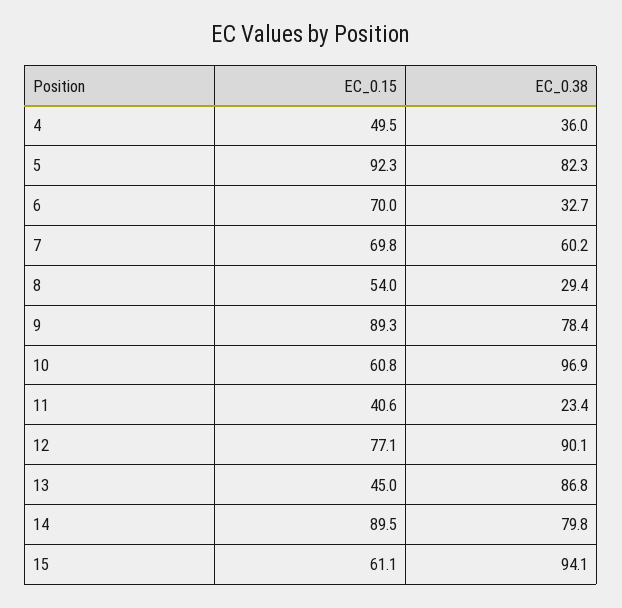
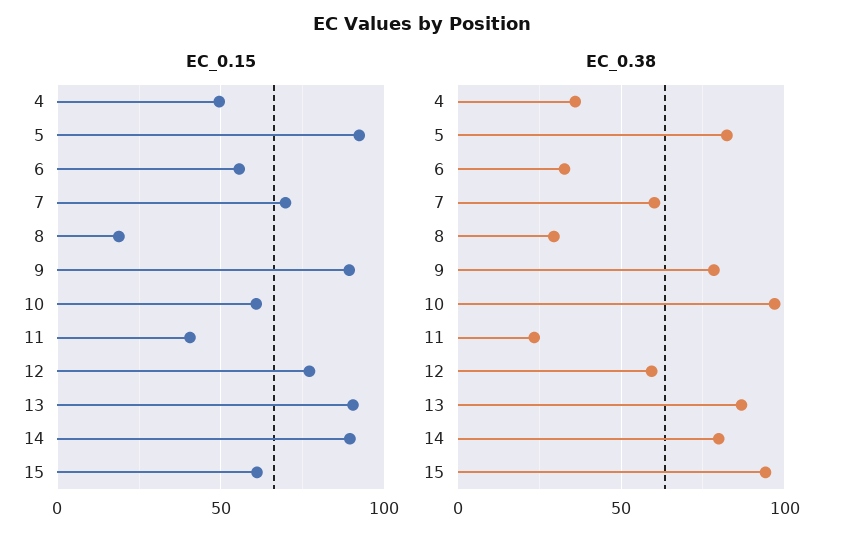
  {
    "EC_0.15": {
      "4": 49.5,
      "5": 92.3,
-     "6": 70,
+     "6": 55,
      "7": 69.8,
-     "8": 54,
+     "8": 20,
      "9": 89.3,
      "10": 60.8,
      "11": 40.6,
      "12": 77.1,
-     "13": 45,
+     "13": 90,
      "14": 89.5,
      "15": 61.1
    },
    "EC_0.38": {
      "4": 36,
      "5": 82.3,
      "6": 32.7,
      "7": 60.2,
      "8": 29.4,
      "9": 78.4,
      "10": 96.9,
      "11": 23.4,
-     "12": 90.1,
+     "12": 60,
      "13": 86.8,
      "14": 79.8,
      "15": 94.1
    }
  }

